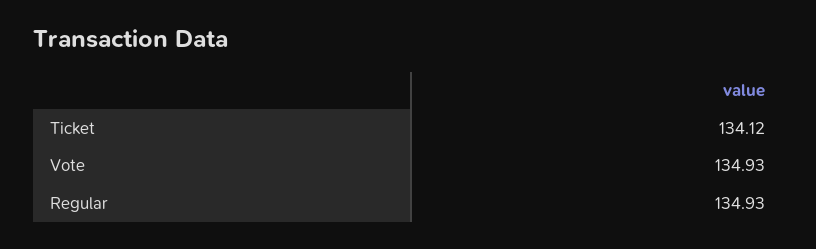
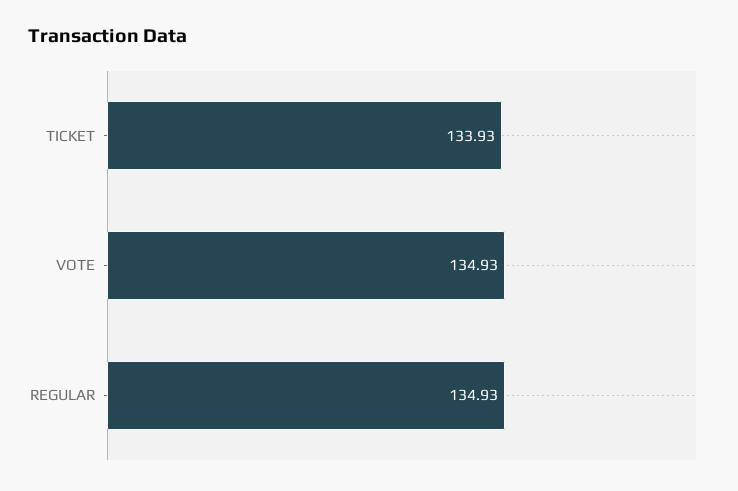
  {
-   "Ticket": 134.12,
+   "Ticket": 133.93,
    "Vote": 134.93,
    "Regular": 134.93
  }

